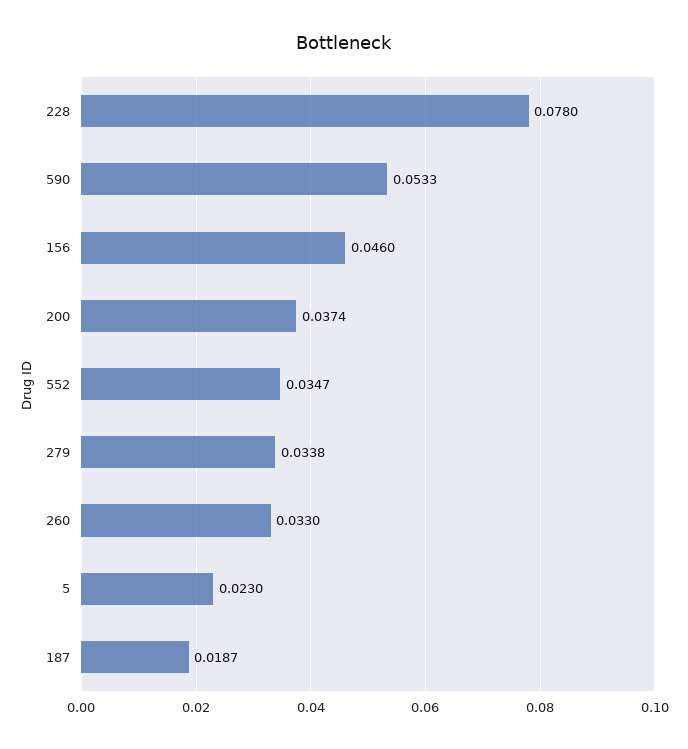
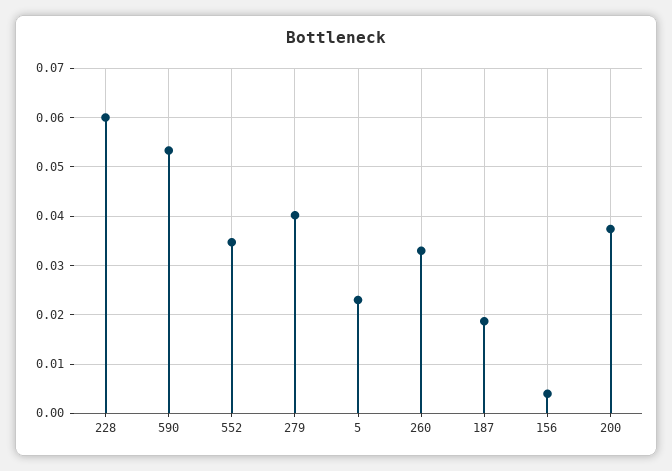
  {
-   "228": 0.078,
+   "228": 0.06,
    "590": 0.0533,
-   "156": 0.046,
+   "156": 0.004,
    "200": 0.0374,
    "552": 0.0347,
-   "279": 0.0338,
+   "279": 0.04,
    "260": 0.033,
    "5": 0.023,
    "187": 0.0187
  }

